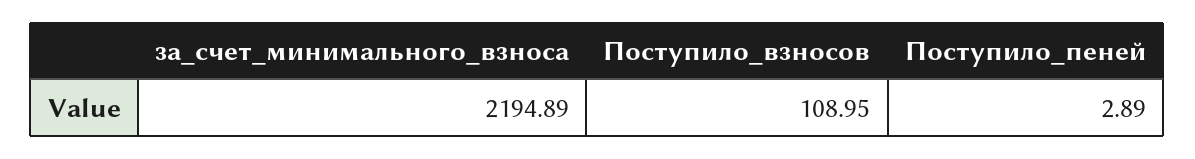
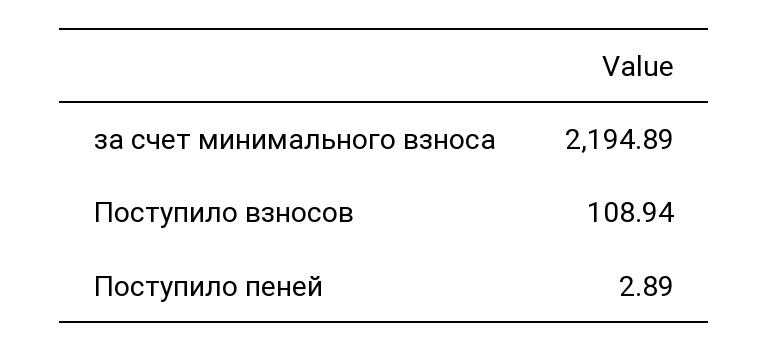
  {
    "за_счет_минимального_взноса": 2194.89,
-   "Поступило_взносов": 108.95,
+   "Поступило_взносов": 108.94,
    "Поступило_пеней": 2.89
  }

